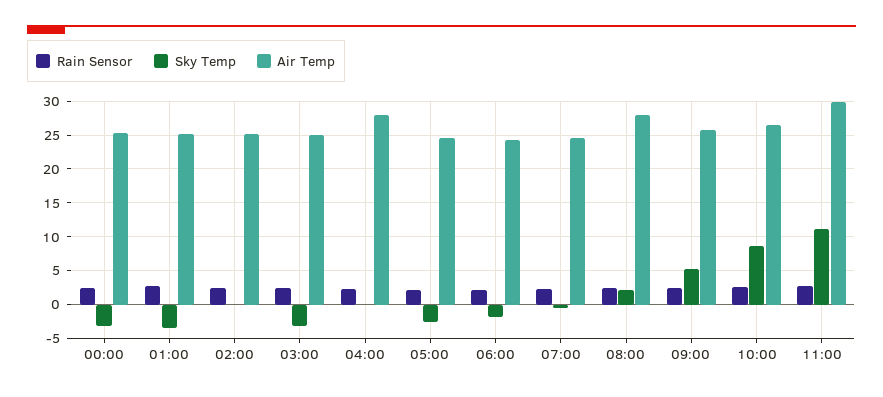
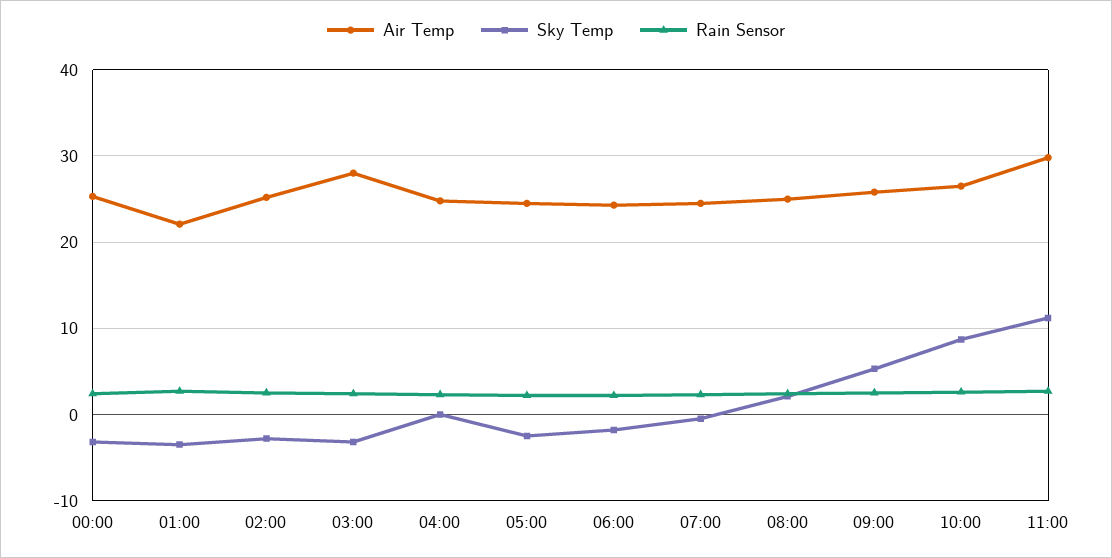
  {
    "Rain Sensor": {
      "00:00": 2,
      "01:00": 3,
      "02:00": 3,
      "03:00": 2,
      "04:00": 2,
      "05:00": 2,
      "06:00": 2,
      "07:00": 2,
      "08:00": 2,
      "09:00": 3,
      "10:00": 3,
      "11:00": 3
    },
    "Sky Temp": {
      "00:00": -3,
      "01:00": -4,
-     "02:00": 0,
+     "02:00": -3,
      "03:00": -3,
      "04:00": 0,
      "05:00": -3,
      "06:00": -2,
      "07:00": -1,
      "08:00": 2,
      "09:00": 5,
      "10:00": 9,
      "11:00": 11
    },
    "Air Temp": {
      "00:00": 25,
-     "01:00": 25,
+     "01:00": 22,
      "02:00": 25,
-     "03:00": 25,
+     "03:00": 28,
-     "04:00": 28,
+     "04:00": 25,
      "05:00": 25,
      "06:00": 24,
      "07:00": 25,
-     "08:00": 28,
+     "08:00": 25,
      "09:00": 26,
      "10:00": 27,
      "11:00": 30
    }
  }

